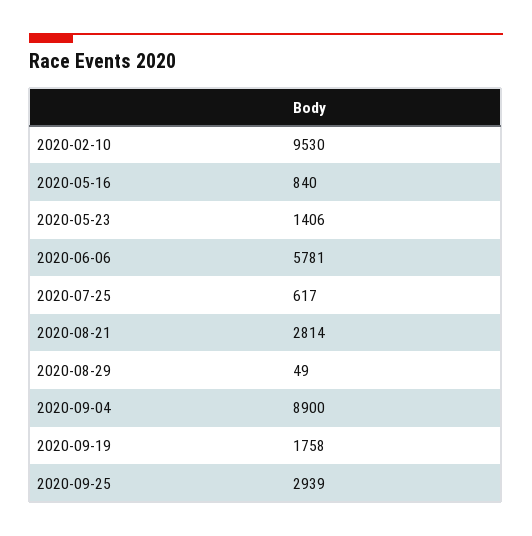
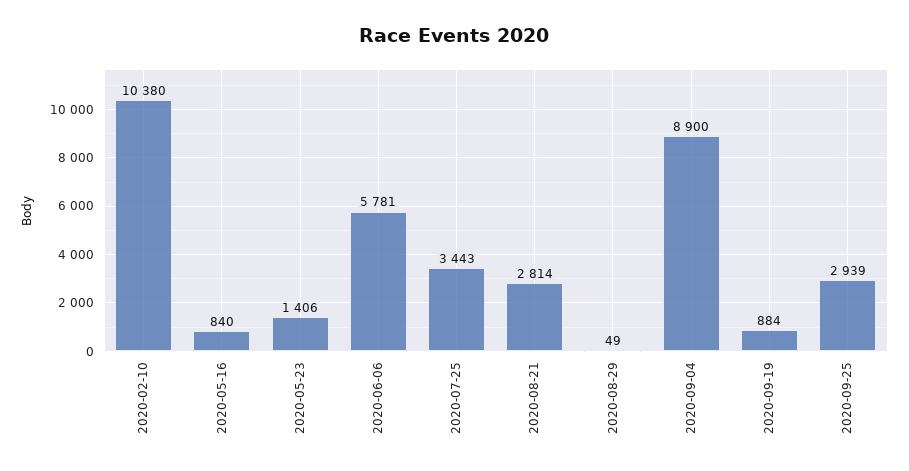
  {
-   "2020-02-10": 9530,
+   "2020-02-10": 10380,
    "2020-05-16": 840,
    "2020-05-23": 1406,
    "2020-06-06": 5781,
-   "2020-07-25": 617,
+   "2020-07-25": 3443,
    "2020-08-21": 2814,
    "2020-08-29": 49,
    "2020-09-04": 8900,
-   "2020-09-19": 1758,
+   "2020-09-19": 884,
    "2020-09-25": 2939
  }

